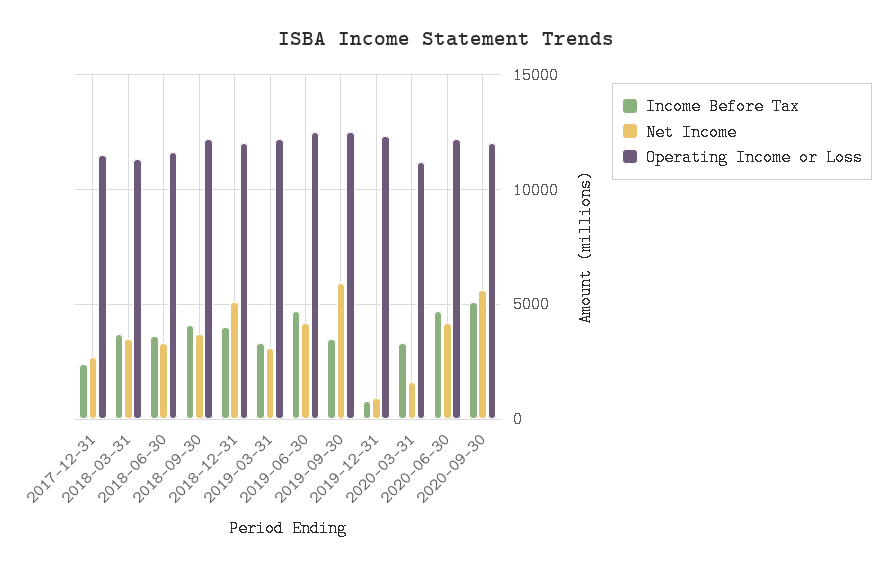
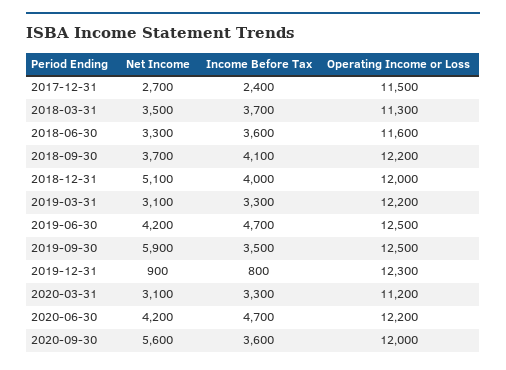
  {
    "Income Before Tax": {
      "2017-12-31": 2400,
      "2018-03-31": 3700,
      "2018-06-30": 3600,
      "2018-09-30": 4100,
      "2018-12-31": 4000,
      "2019-03-31": 3300,
      "2019-06-30": 4700,
      "2019-09-30": 3500,
      "2019-12-31": 800,
      "2020-03-31": 3300,
      "2020-06-30": 4700,
-     "2020-09-30": 5000
+     "2020-09-30": 3600
    },
    "Net Income": {
      "2017-12-31": 2700,
      "2018-03-31": 3500,
      "2018-06-30": 3300,
      "2018-09-30": 3700,
      "2018-12-31": 5100,
      "2019-03-31": 3100,
      "2019-06-30": 4200,
      "2019-09-30": 5900,
      "2019-12-31": 900,
-     "2020-03-31": 1500,
+     "2020-03-31": 3100,
      "2020-06-30": 4200,
      "2020-09-30": 5600
    },
    "Operating Income or Loss": {
      "2017-12-31": 11500,
      "2018-03-31": 11300,
      "2018-06-30": 11600,
      "2018-09-30": 12200,
      "2018-12-31": 12000,
      "2019-03-31": 12200,
      "2019-06-30": 12500,
      "2019-09-30": 12500,
      "2019-12-31": 12300,
      "2020-03-31": 11200,
      "2020-06-30": 12200,
      "2020-09-30": 12000
    }
  }

